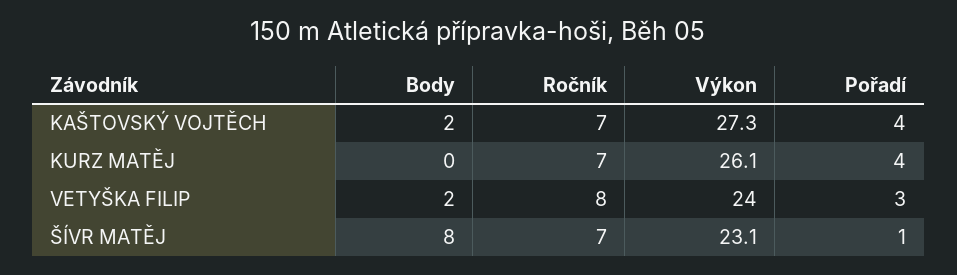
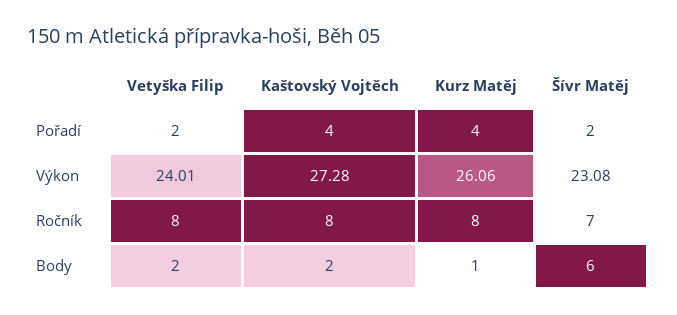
  {
    "Body": {
      "KAŠTOVSKÝ VOJTĚCH": 2,
-     "KURZ MATĚJ": 0,
+     "KURZ MATĚJ": 1,
      "VETYŠKA FILIP": 2,
-     "ŠÍVR MATĚJ": 8
+     "ŠÍVR MATĚJ": 6
    },
    "Ročník": {
-     "KAŠTOVSKÝ VOJTĚCH": 7,
+     "KAŠTOVSKÝ VOJTĚCH": 8,
-     "KURZ MATĚJ": 7,
+     "KURZ MATĚJ": 8,
      "VETYŠKA FILIP": 8,
      "ŠÍVR MATĚJ": 7
    },
    "Výkon": {
      "KAŠTOVSKÝ VOJTĚCH": 27.28,
      "KURZ MATĚJ": 26.06,
      "VETYŠKA FILIP": 24.01,
      "ŠÍVR MATĚJ": 23.08
    },
    "Pořadí": {
      "KAŠTOVSKÝ VOJTĚCH": 4,
      "KURZ MATĚJ": 4,
-     "VETYŠKA FILIP": 3,
+     "VETYŠKA FILIP": 2,
-     "ŠÍVR MATĚJ": 1
+     "ŠÍVR MATĚJ": 2
    }
  }

